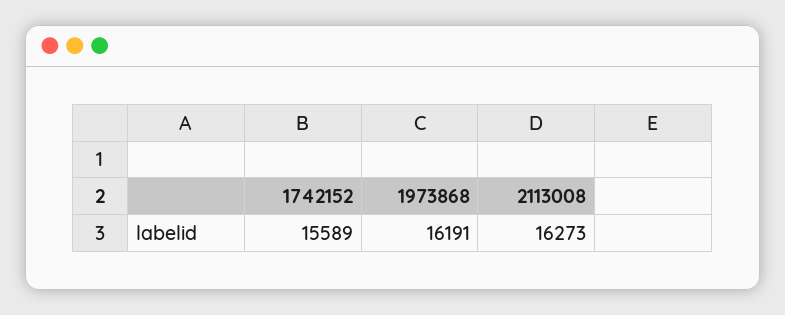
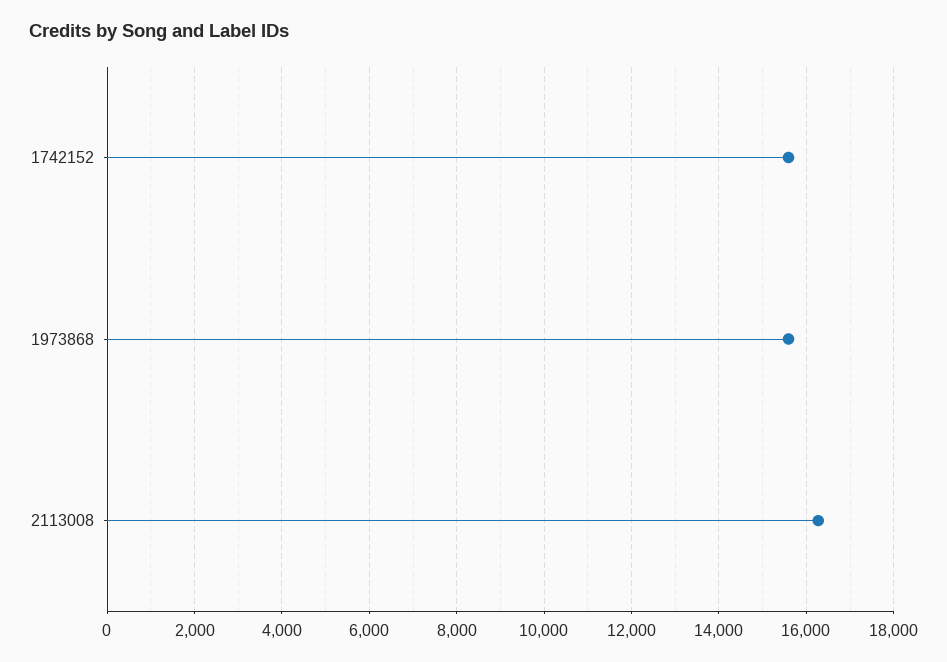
  {
    "1742152": 15589,
-   "1973868": 16191,
+   "1973868": 15600,
    "2113008": 16273
  }

